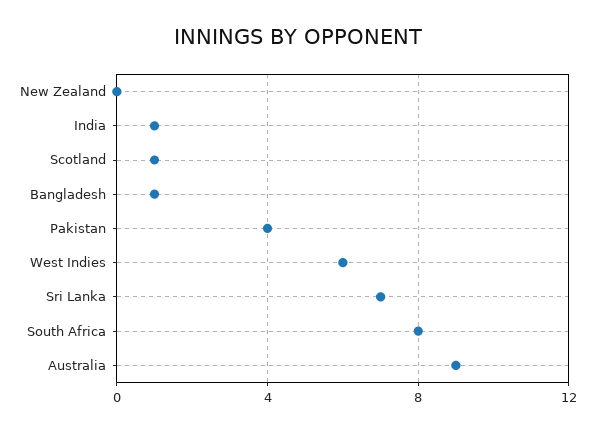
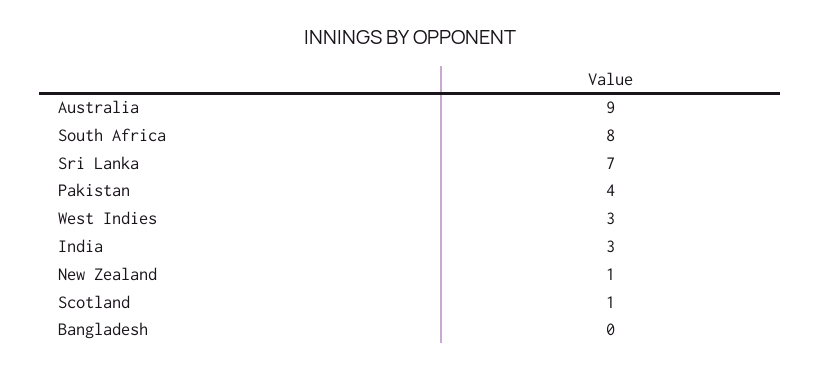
  {
-   "New Zealand": 0,
+   "New Zealand": 1,
-   "India": 1,
+   "India": 3,
    "Scotland": 1,
-   "Bangladesh": 1,
+   "Bangladesh": 0,
    "Pakistan": 4,
-   "West Indies": 6,
+   "West Indies": 3,
    "Sri Lanka": 7,
    "South Africa": 8,
    "Australia": 9
  }

